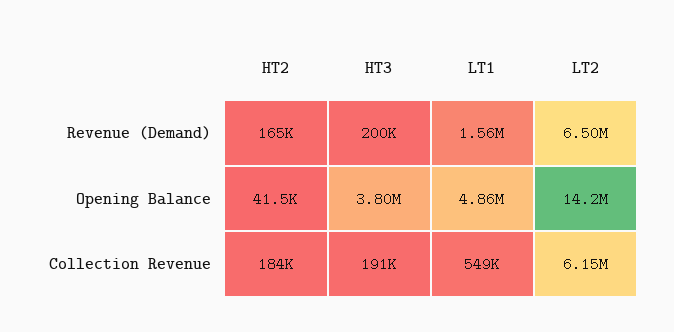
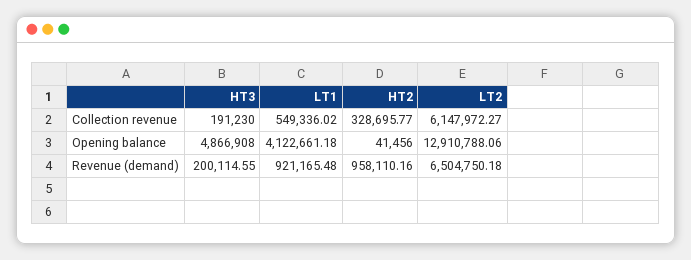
  {
    "HT2": {
-     "Revenue (Demand)": 165000,
+     "Revenue (Demand)": 958110.16,
      "Opening Balance": 41456,
-     "Collection Revenue": 184000
+     "Collection Revenue": 328695.77
    },
    "HT3": {
      "Revenue (Demand)": 200114.55,
-     "Opening Balance": 3800000,
+     "Opening Balance": 4866908,
      "Collection Revenue": 191230
    },
    "LT1": {
-     "Revenue (Demand)": 1560000,
+     "Revenue (Demand)": 921165.48,
-     "Opening Balance": 4860000,
+     "Opening Balance": 4122661.18,
      "Collection Revenue": 549336.02
    },
    "LT2": {
      "Revenue (Demand)": 6504750.18,
-     "Opening Balance": 14200000,
+     "Opening Balance": 12910788.06,
      "Collection Revenue": 6147972.27
    }
  }

